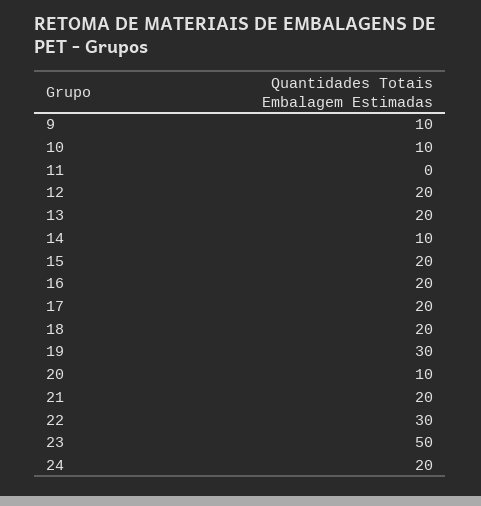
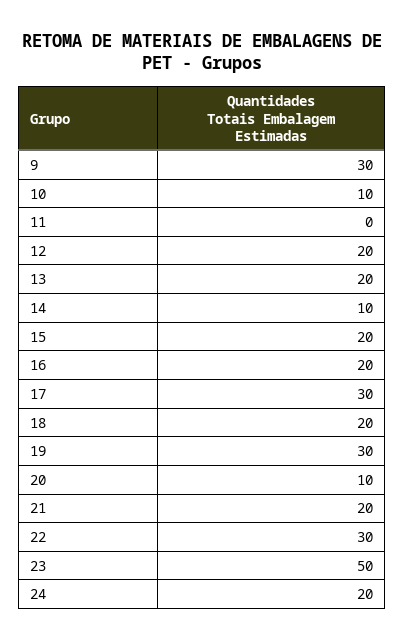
  {
-   "9": 10,
+   "9": 30,
    "10": 10,
    "11": 0,
    "12": 20,
    "13": 20,
    "14": 10,
    "15": 20,
    "16": 20,
-   "17": 20,
+   "17": 30,
    "18": 20,
    "19": 30,
    "20": 10,
    "21": 20,
    "22": 30,
    "23": 50,
    "24": 20
  }

